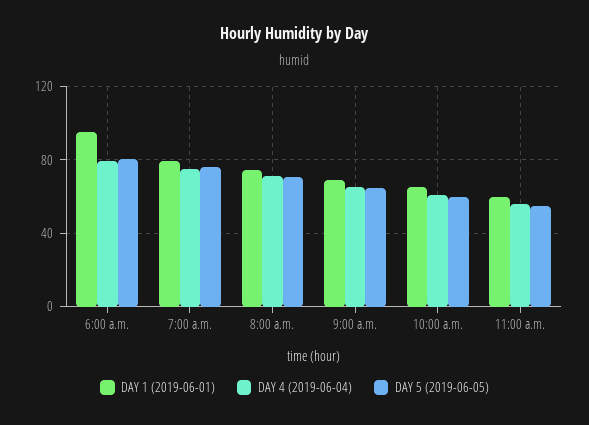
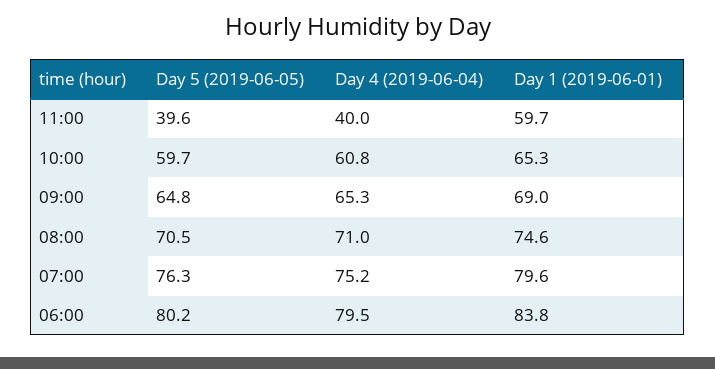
  {
    "DAY 1 (2019-06-01)": {
-     "6:00 a.m.": 95,
+     "6:00 a.m.": 83.8,
      "7:00 a.m.": 79.6,
      "8:00 a.m.": 74.6,
      "9:00 a.m.": 69,
      "10:00 a.m.": 65.3,
      "11:00 a.m.": 59.7
    },
    "DAY 4 (2019-06-04)": {
      "6:00 a.m.": 79.5,
      "7:00 a.m.": 75.2,
      "8:00 a.m.": 71,
      "9:00 a.m.": 65.3,
      "10:00 a.m.": 60.8,
-     "11:00 a.m.": 55
+     "11:00 a.m.": 40
    },
    "DAY 5 (2019-06-05)": {
      "6:00 a.m.": 80.2,
      "7:00 a.m.": 76.3,
      "8:00 a.m.": 70.5,
      "9:00 a.m.": 64.8,
      "10:00 a.m.": 59.7,
-     "11:00 a.m.": 55
+     "11:00 a.m.": 39.6
    }
  }

